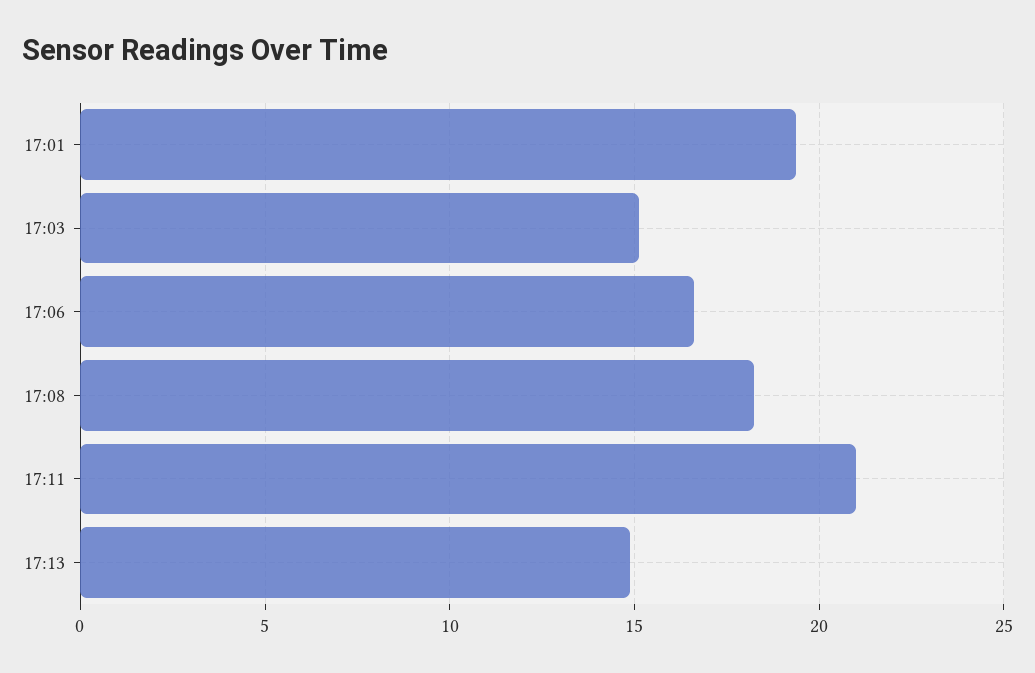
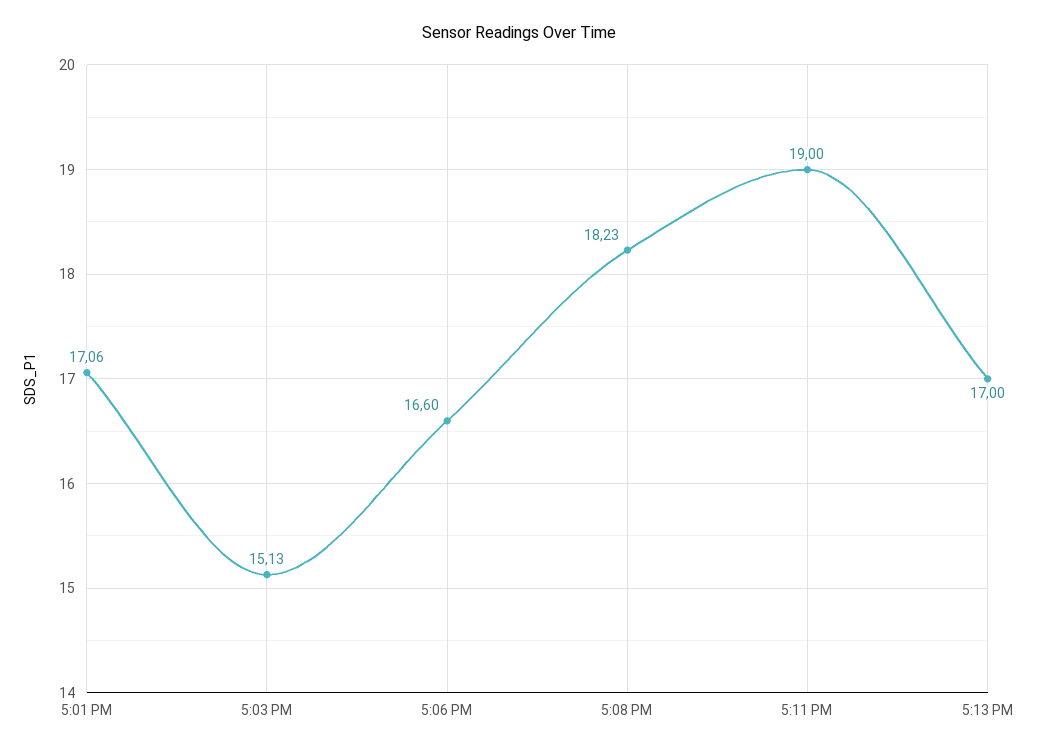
  {
-   "17:01": 19.5,
+   "17:01": 17.06,
    "17:03": 15.13,
    "17:06": 16.6,
    "17:08": 18.23,
-   "17:11": 21,
+   "17:11": 19,
-   "17:13": 15
+   "17:13": 17
  }

